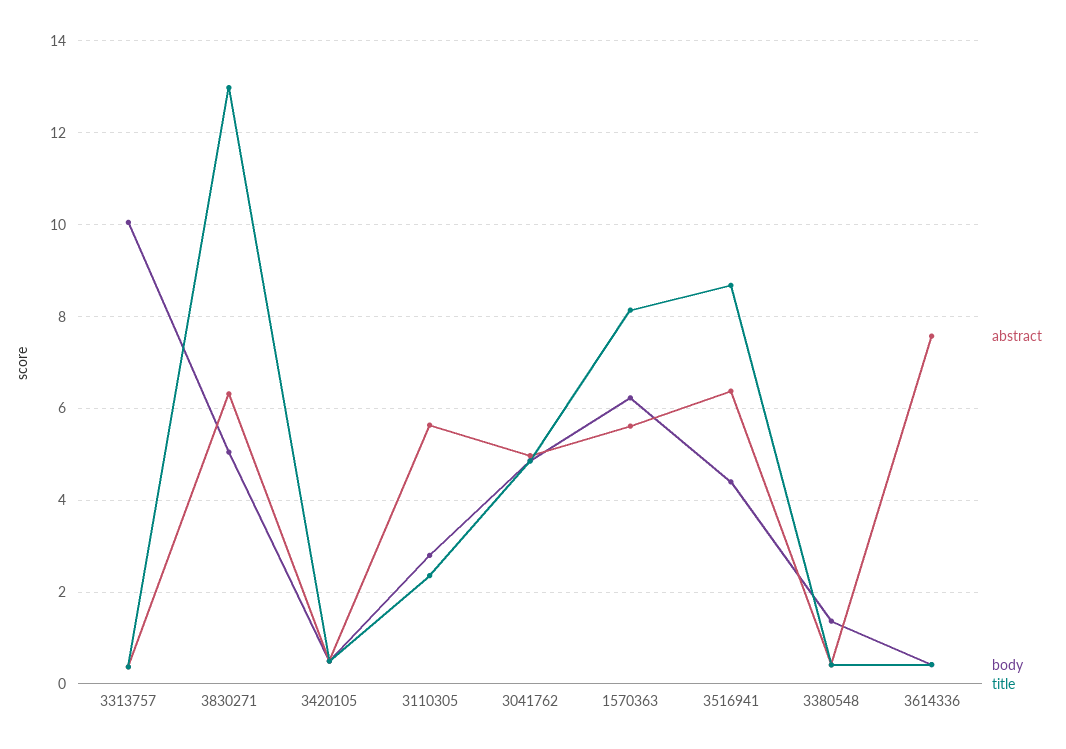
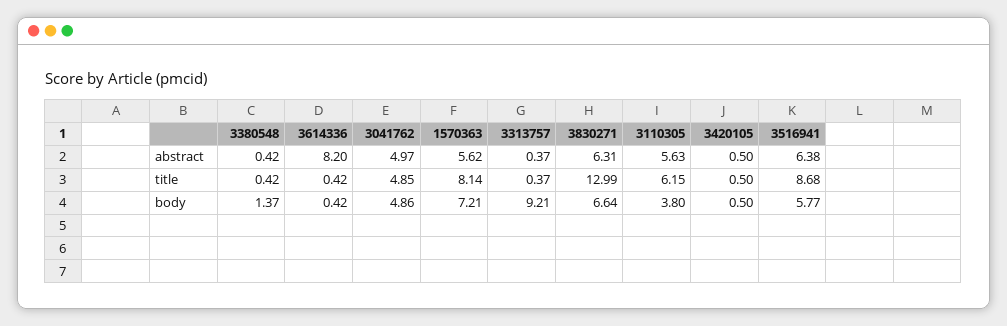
  {
    "abstract": {
      "3313757": 0.37,
      "3830271": 6.31,
      "3420105": 0.5,
      "3110305": 5.63,
      "3041762": 4.97,
      "1570363": 5.62,
      "3516941": 6.38,
      "3380548": 0.42,
-     "3614336": 7.6
+     "3614336": 8.2
    },
    "body": {
-     "3313757": 10,
+     "3313757": 9.21,
-     "3830271": 5,
+     "3830271": 6.64,
      "3420105": 0.5,
-     "3110305": 2.8,
+     "3110305": 3.8,
      "3041762": 4.86,
-     "1570363": 6.2,
+     "1570363": 7.21,
-     "3516941": 4.4,
+     "3516941": 5.77,
      "3380548": 1.37,
      "3614336": 0.42
    },
    "title": {
      "3313757": 0.37,
      "3830271": 12.99,
      "3420105": 0.5,
-     "3110305": 2.4,
+     "3110305": 6.15,
      "3041762": 4.85,
      "1570363": 8.14,
      "3516941": 8.68,
      "3380548": 0.42,
      "3614336": 0.42
    }
  }

